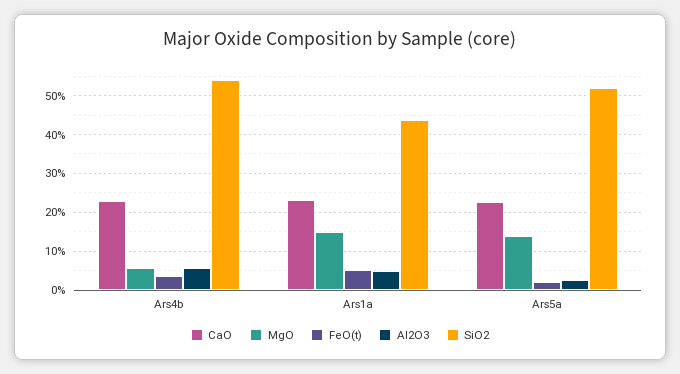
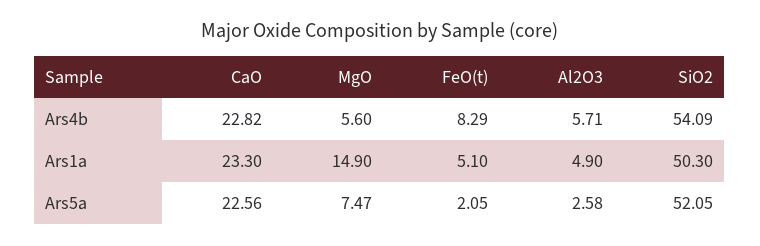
  {
    "CaO": {
      "Ars4b": 22.82,
      "Ars1a": 23.3,
      "Ars5a": 22.56
    },
    "MgO": {
      "Ars4b": 5.6,
      "Ars1a": 14.9,
-     "Ars5a": 14
+     "Ars5a": 7.47
    },
    "FeO(t)": {
-     "Ars4b": 4,
+     "Ars4b": 8.29,
      "Ars1a": 5.1,
      "Ars5a": 2.05
    },
    "Al2O3": {
      "Ars4b": 5.71,
      "Ars1a": 4.9,
      "Ars5a": 2.58
    },
    "SiO2": {
      "Ars4b": 54.09,
-     "Ars1a": 44,
+     "Ars1a": 50.3,
      "Ars5a": 52.05
    }
  }

